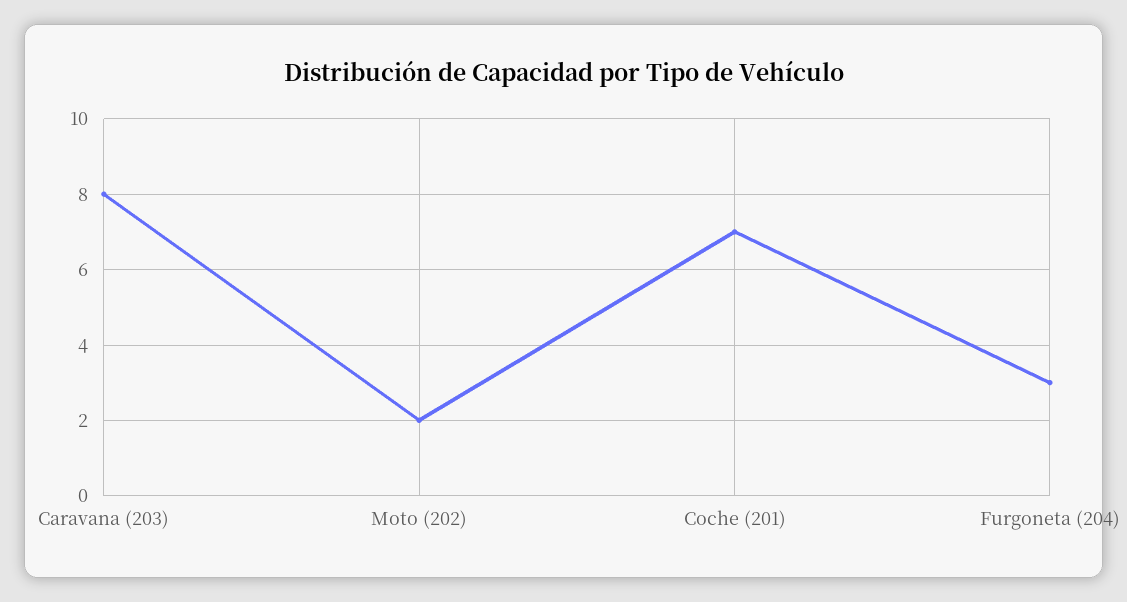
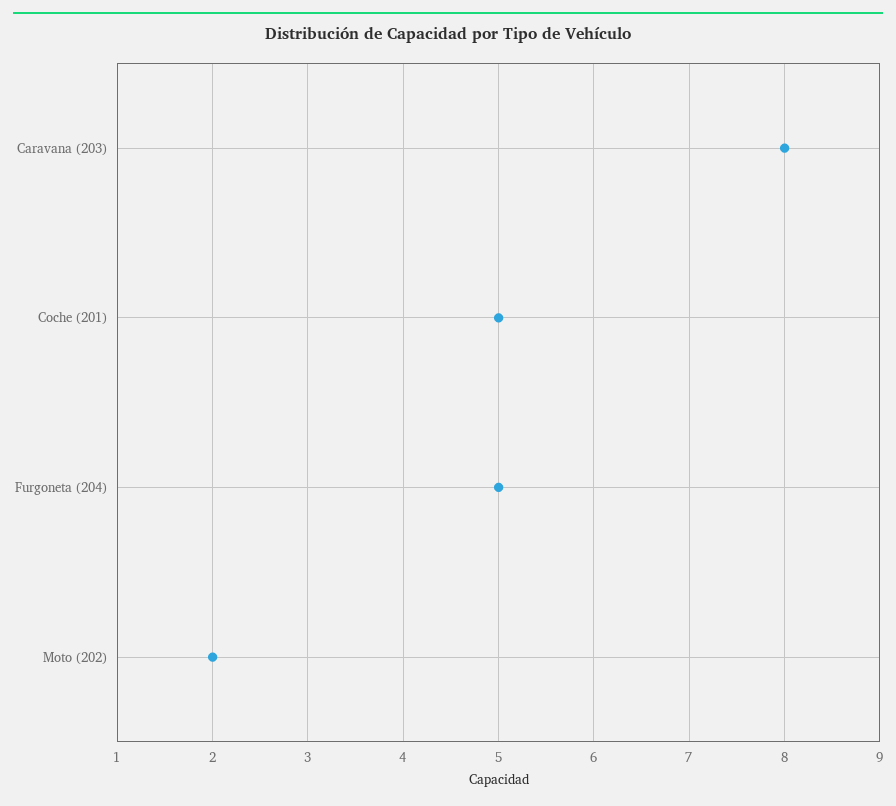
  {
    "Caravana (203)": 8,
    "Moto (202)": 2,
-   "Coche (201)": 7,
+   "Coche (201)": 5,
-   "Furgoneta (204)": 3
+   "Furgoneta (204)": 5
  }

